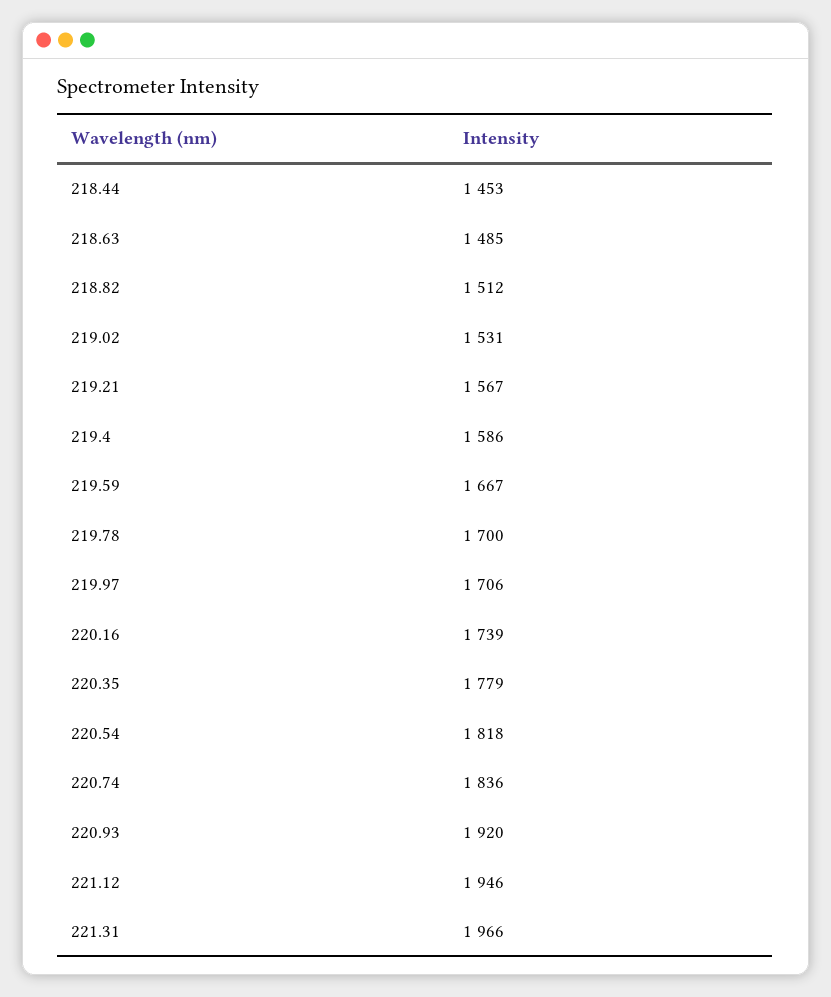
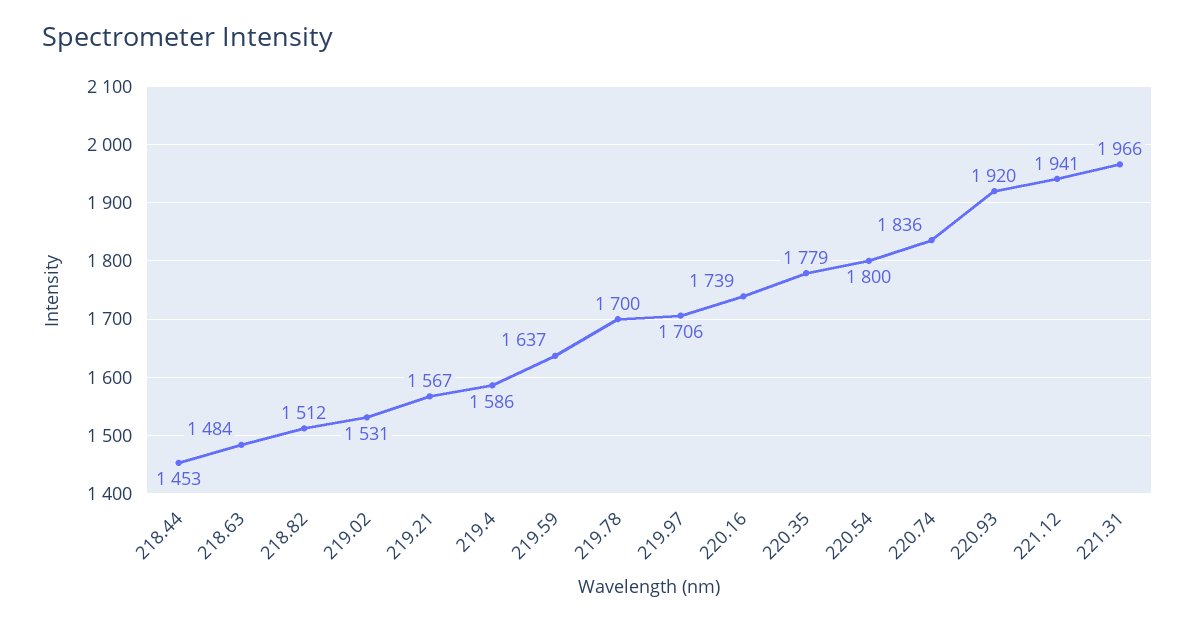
  {
    "218.44": 1453,
-   "218.63": 1485,
+   "218.63": 1484,
    "218.82": 1512,
    "219.02": 1531,
    "219.21": 1567,
    "219.4": 1586,
-   "219.59": 1667,
+   "219.59": 1637,
    "219.78": 1700,
    "219.97": 1706,
    "220.16": 1739,
    "220.35": 1779,
-   "220.54": 1818,
+   "220.54": 1800,
    "220.74": 1836,
    "220.93": 1920,
-   "221.12": 1946,
+   "221.12": 1941,
    "221.31": 1966
  }

